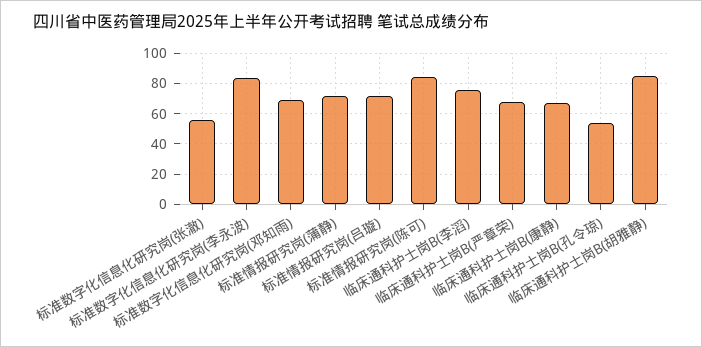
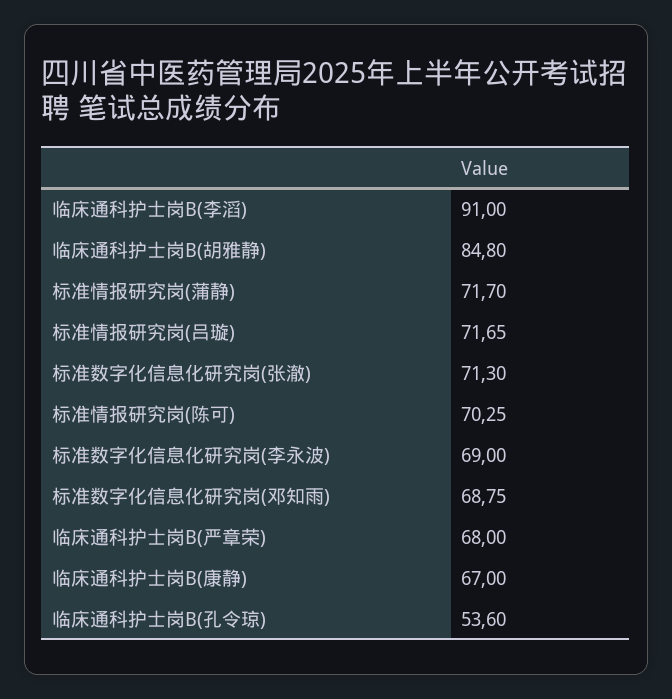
  {
-   "标准数字化信息化研究岗(张澈)": 55,
+   "标准数字化信息化研究岗(张澈)": 71.3,
-   "标准数字化信息化研究岗(李永波)": 85,
+   "标准数字化信息化研究岗(李永波)": 69,
    "标准数字化信息化研究岗(邓知雨)": 68.75,
    "标准情报研究岗(蒲静)": 71.7,
    "标准情报研究岗(吕璇)": 71.65,
-   "标准情报研究岗(陈可)": 85,
+   "标准情报研究岗(陈可)": 70.25,
-   "临床通科护士岗B(李滔)": 75,
+   "临床通科护士岗B(李滔)": 91,
    "临床通科护士岗B(严章荣)": 68,
    "临床通科护士岗B(康静)": 67,
    "临床通科护士岗B(孔令琼)": 53.6,
    "临床通科护士岗B(胡雅静)": 84.8
  }

